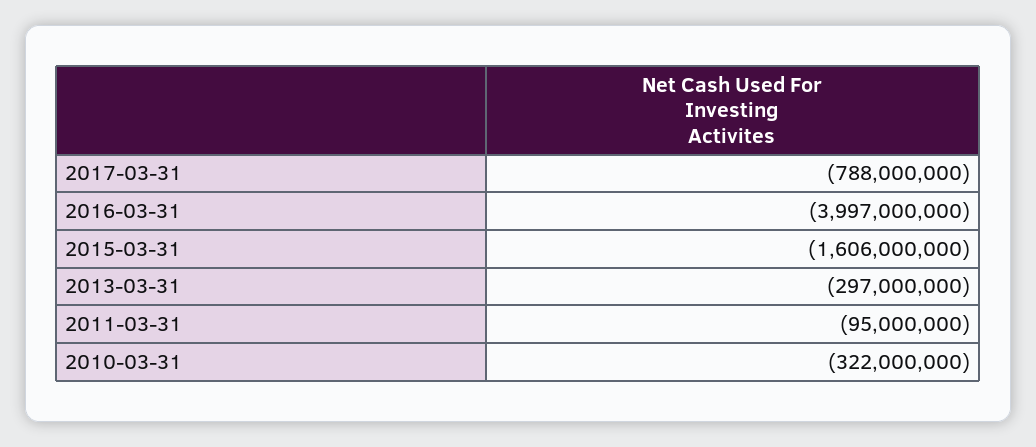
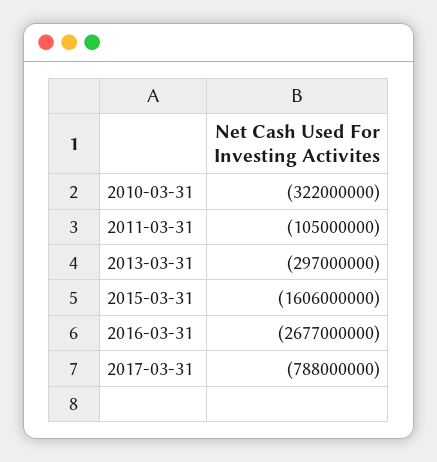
  {
    "2017-03-31": -788000000,
-   "2016-03-31": -3997000000,
+   "2016-03-31": -2677000000,
    "2015-03-31": -1606000000,
    "2013-03-31": -297000000,
-   "2011-03-31": -95000000,
+   "2011-03-31": -105000000,
    "2010-03-31": -322000000
  }

